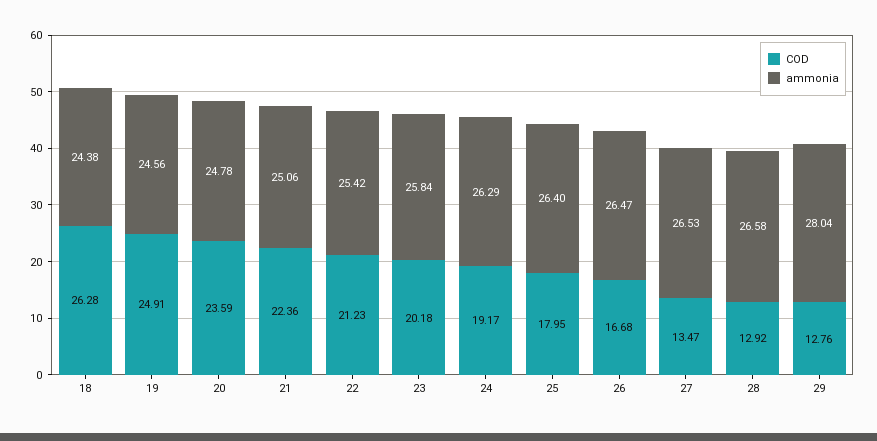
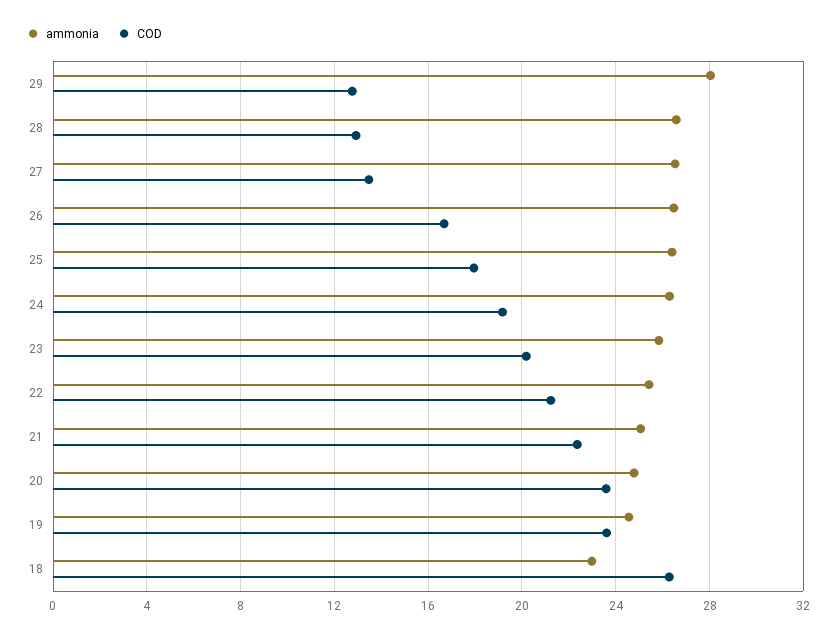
  {
    "COD": {
      "18": 26.28,
-     "19": 24.91,
+     "19": 23.5,
      "20": 23.59,
      "21": 22.36,
      "22": 21.23,
      "23": 20.18,
      "24": 19.17,
      "25": 17.95,
      "26": 16.68,
      "27": 13.47,
      "28": 12.92,
      "29": 12.76
    },
    "ammonia": {
-     "18": 24.38,
+     "18": 23,
      "19": 24.56,
      "20": 24.78,
      "21": 25.06,
      "22": 25.42,
      "23": 25.84,
      "24": 26.29,
      "25": 26.4,
      "26": 26.47,
      "27": 26.53,
      "28": 26.58,
      "29": 28.04
    }
  }

